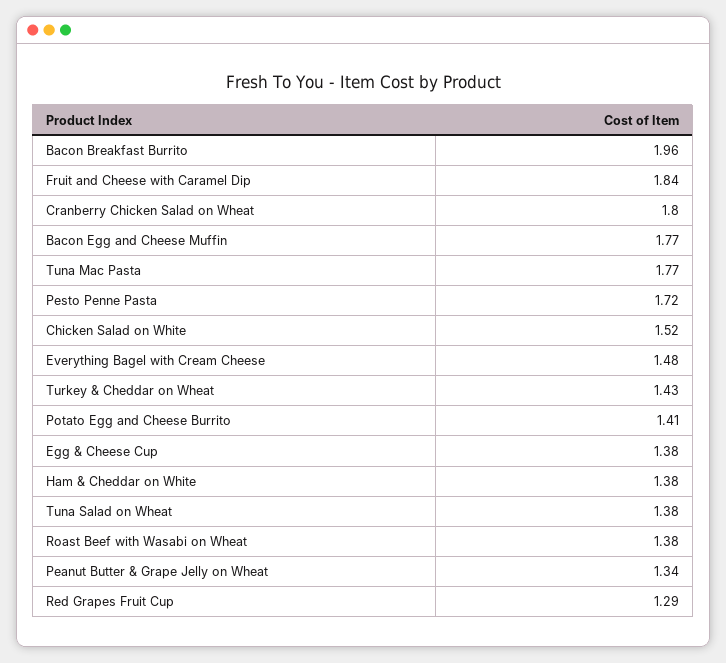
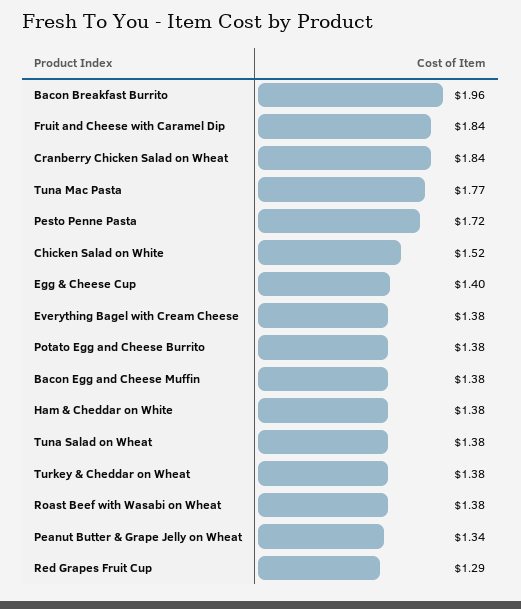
  {
    "Bacon Breakfast Burrito": 1.96,
    "Fruit and Cheese with Caramel Dip": 1.84,
-   "Cranberry Chicken Salad on Wheat": 1.8,
+   "Cranberry Chicken Salad on Wheat": 1.84,
-   "Bacon Egg and Cheese Muffin": 1.77,
+   "Bacon Egg and Cheese Muffin": 1.38,
    "Tuna Mac Pasta": 1.77,
    "Pesto Penne Pasta": 1.72,
    "Chicken Salad on White": 1.52,
-   "Everything Bagel with Cream Cheese": 1.48,
+   "Everything Bagel with Cream Cheese": 1.38,
-   "Turkey & Cheddar on Wheat": 1.43,
+   "Turkey & Cheddar on Wheat": 1.38,
-   "Potato Egg and Cheese Burrito": 1.41,
+   "Potato Egg and Cheese Burrito": 1.38,
-   "Egg & Cheese Cup": 1.38,
+   "Egg & Cheese Cup": 1.4,
    "Ham & Cheddar on White": 1.38,
    "Tuna Salad on Wheat": 1.38,
    "Roast Beef with Wasabi on Wheat": 1.38,
    "Peanut Butter & Grape Jelly on Wheat": 1.34,
    "Red Grapes Fruit Cup": 1.29
  }

